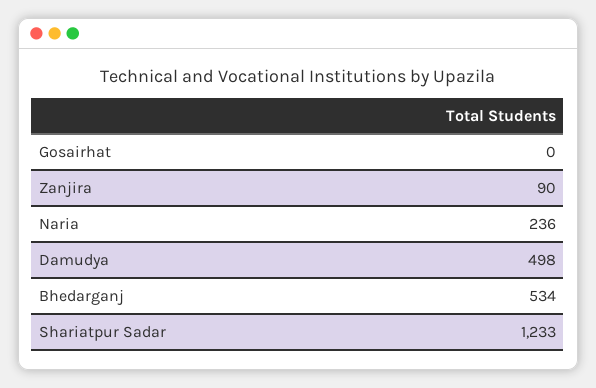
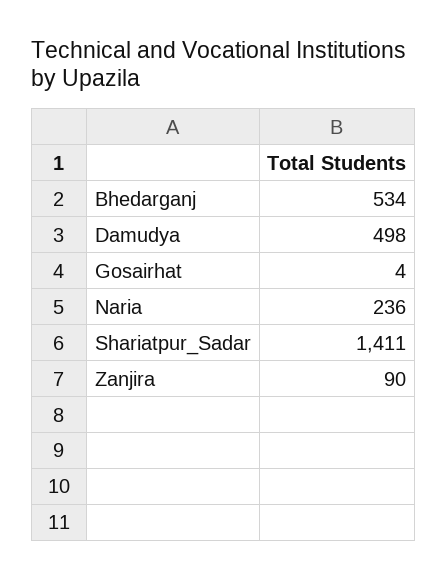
  {
-   "Gosairhat": 0,
+   "Gosairhat": 4,
    "Zanjira": 90,
    "Naria": 236,
    "Damudya": 498,
    "Bhedarganj": 534,
-   "Shariatpur Sadar": 1233
+   "Shariatpur Sadar": 1411
  }

